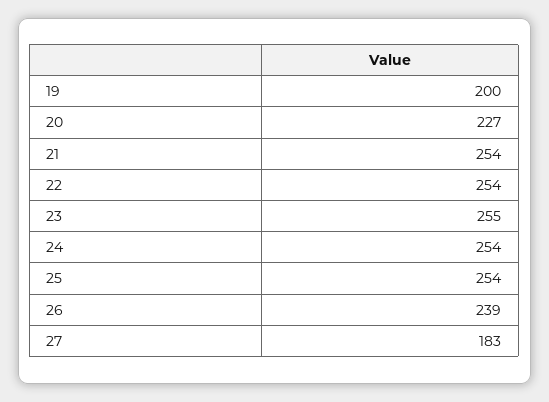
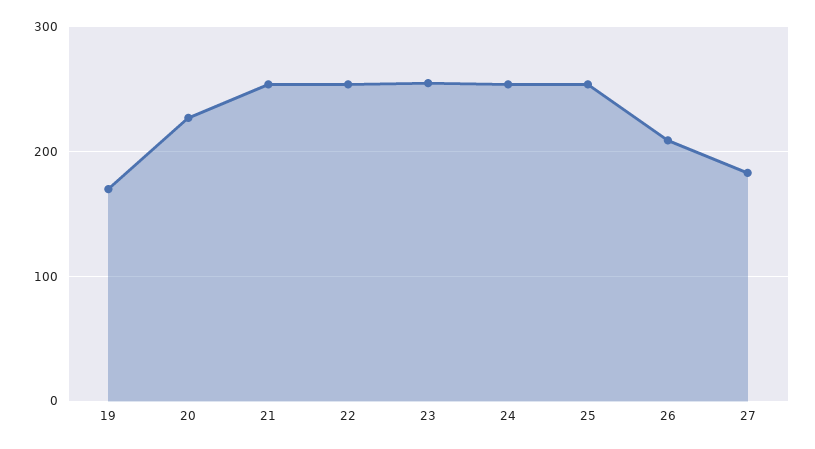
  {
-   "19": 200,
+   "19": 170,
    "20": 227,
    "21": 254,
    "22": 254,
    "23": 255,
    "24": 254,
    "25": 254,
-   "26": 239,
+   "26": 210,
    "27": 183
  }

